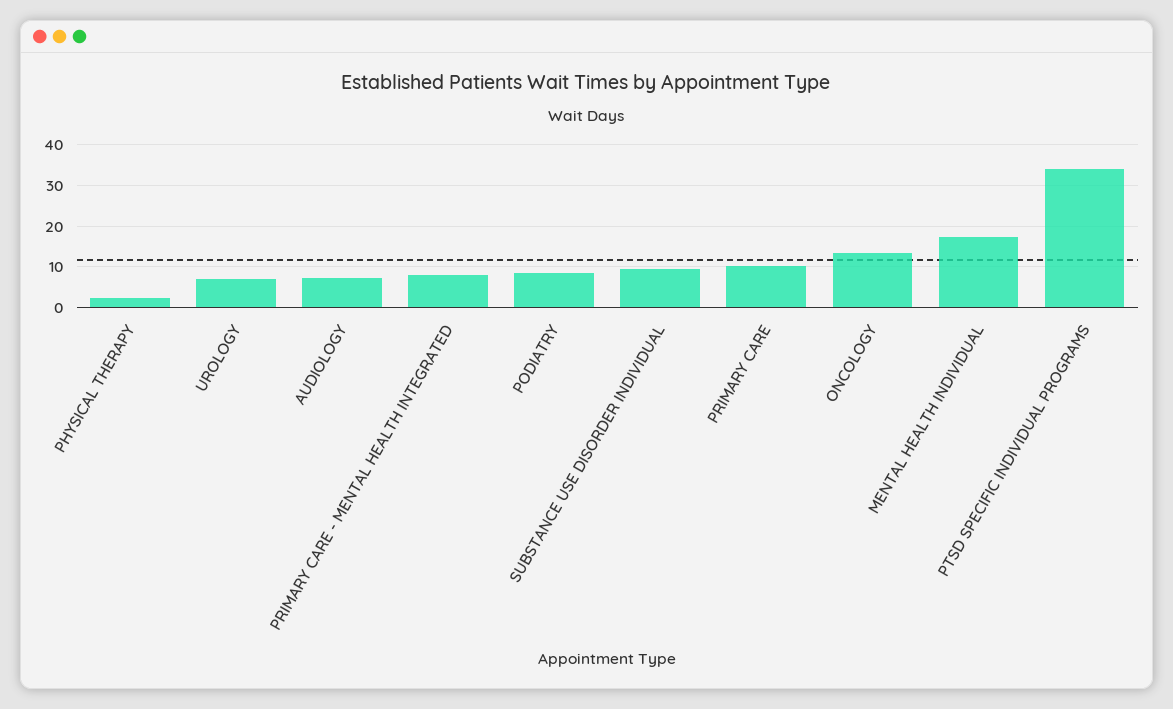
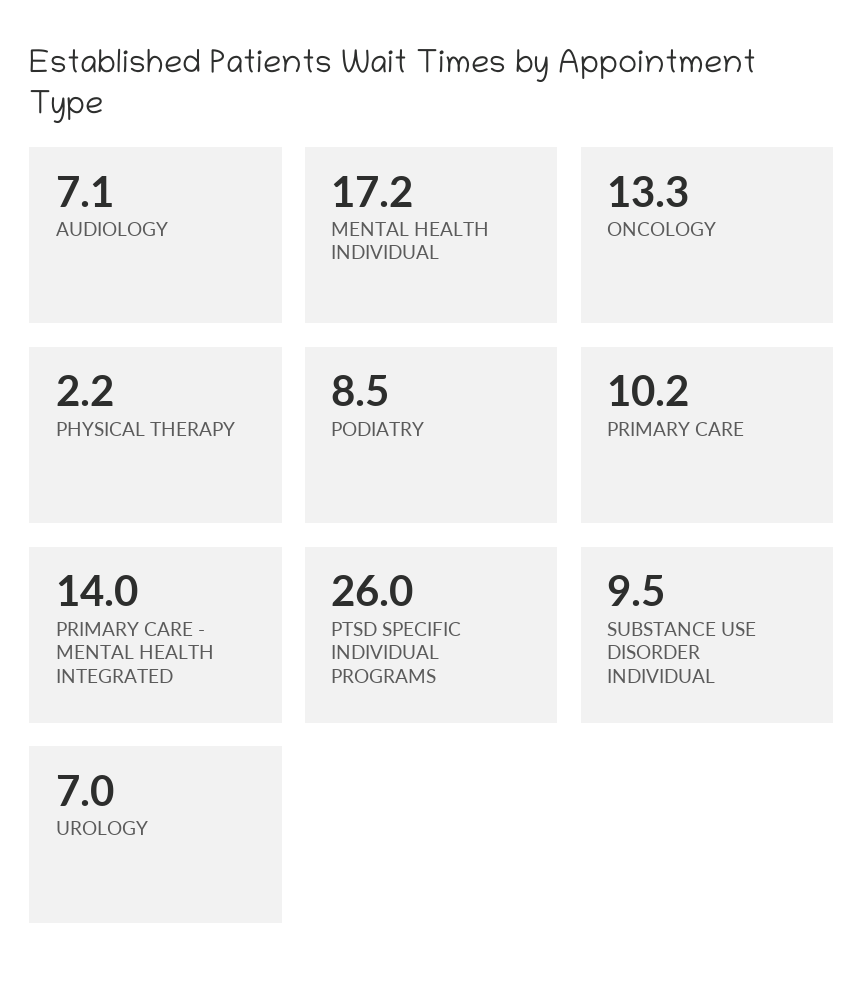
  {
    "PHYSICAL THERAPY": 2.2,
    "UROLOGY": 7,
    "AUDIOLOGY": 7.1,
-   "PRIMARY CARE - MENTAL HEALTH INTEGRATED": 8,
+   "PRIMARY CARE - MENTAL HEALTH INTEGRATED": 14,
    "PODIATRY": 8.5,
    "SUBSTANCE USE DISORDER INDIVIDUAL": 9.5,
    "PRIMARY CARE": 10.2,
    "ONCOLOGY": 13.3,
    "MENTAL HEALTH INDIVIDUAL": 17.2,
-   "PTSD SPECIFIC INDIVIDUAL PROGRAMS": 34
+   "PTSD SPECIFIC INDIVIDUAL PROGRAMS": 26
  }

